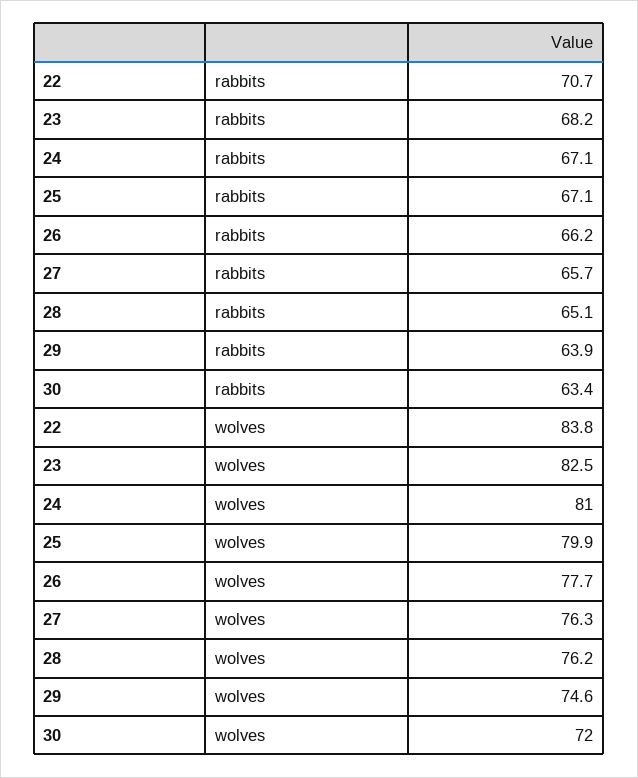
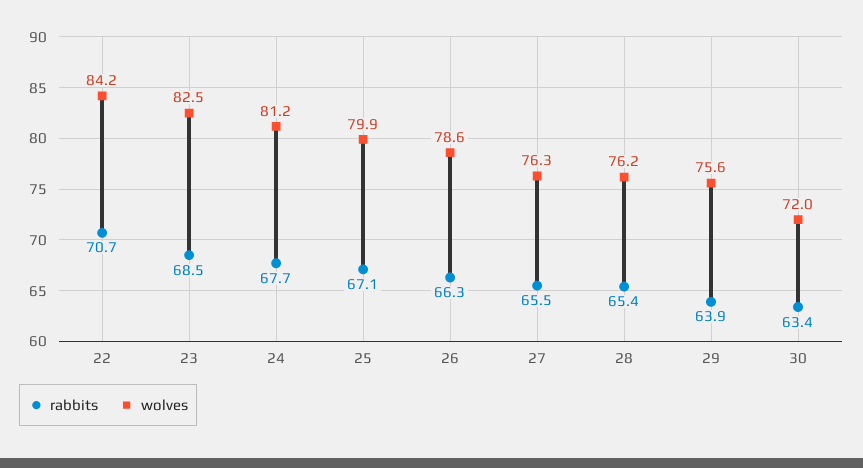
  {
    "rabbits": {
      "22": 70.7,
-     "23": 68.2,
+     "23": 68.5,
-     "24": 67.1,
+     "24": 67.7,
      "25": 67.1,
-     "26": 66.2,
+     "26": 66.3,
-     "27": 65.7,
+     "27": 65.5,
-     "28": 65.1,
+     "28": 65.4,
      "29": 63.9,
      "30": 63.4
    },
    "wolves": {
-     "22": 83.8,
+     "22": 84.2,
      "23": 82.5,
-     "24": 81,
+     "24": 81.2,
      "25": 79.9,
-     "26": 77.7,
+     "26": 78.6,
      "27": 76.3,
      "28": 76.2,
-     "29": 74.6,
+     "29": 75.6,
      "30": 72
    }
  }

